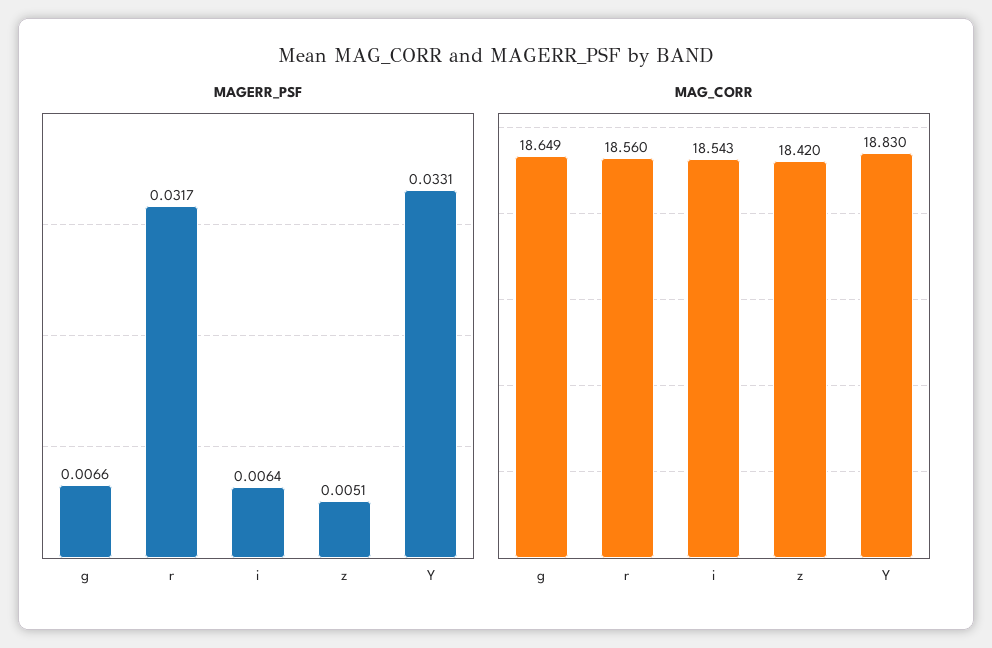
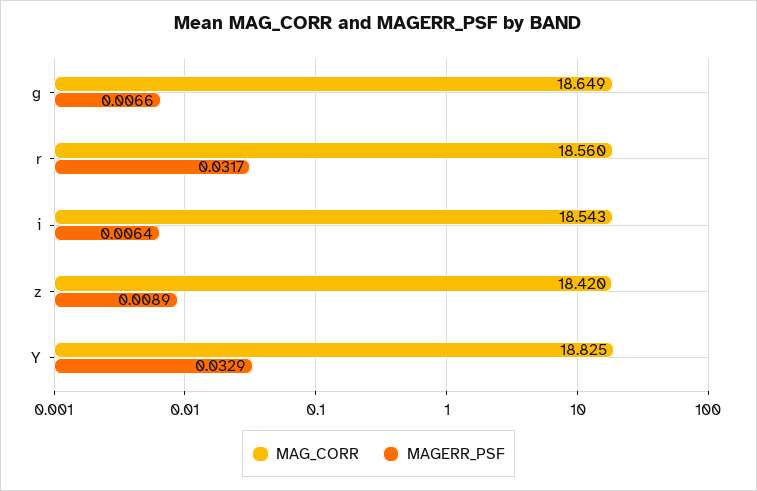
  {
    "MAGERR_PSF": {
      "g": 0.0066,
      "r": 0.0317,
      "i": 0.0064,
-     "z": 0.0051,
+     "z": 0.0089,
-     "Y": 0.0331
+     "Y": 0.0329
    },
    "MAG_CORR": {
      "g": 18.649,
      "r": 18.56,
      "i": 18.543,
      "z": 18.42,
-     "Y": 18.83
+     "Y": 18.825
    }
  }

